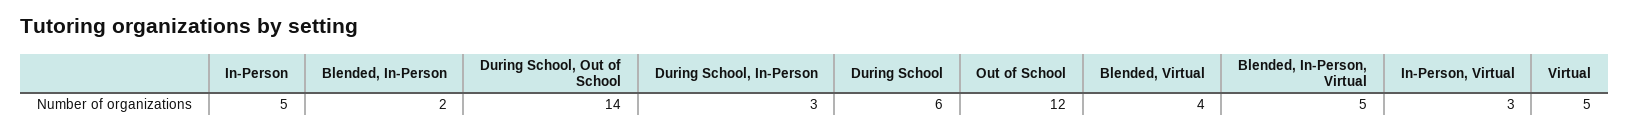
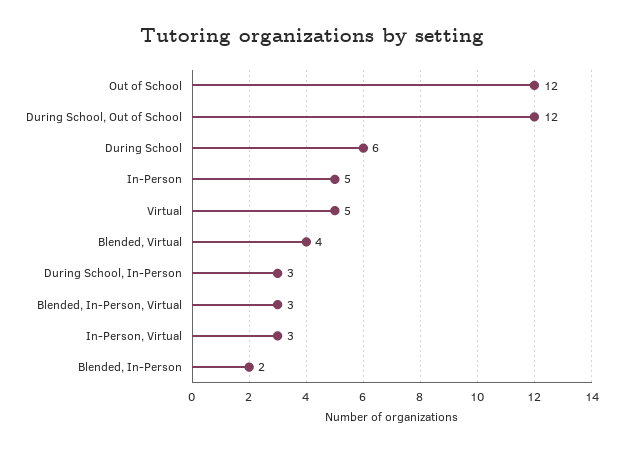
  {
    "In-Person": 5,
    "Blended, In-Person": 2,
-   "During School, Out of School": 14,
+   "During School, Out of School": 12,
    "During School, In-Person": 3,
    "During School": 6,
    "Out of School": 12,
    "Blended, Virtual": 4,
-   "Blended, In-Person, Virtual": 5,
+   "Blended, In-Person, Virtual": 3,
    "In-Person, Virtual": 3,
    "Virtual": 5
  }

